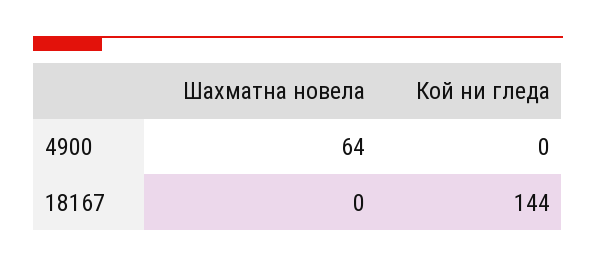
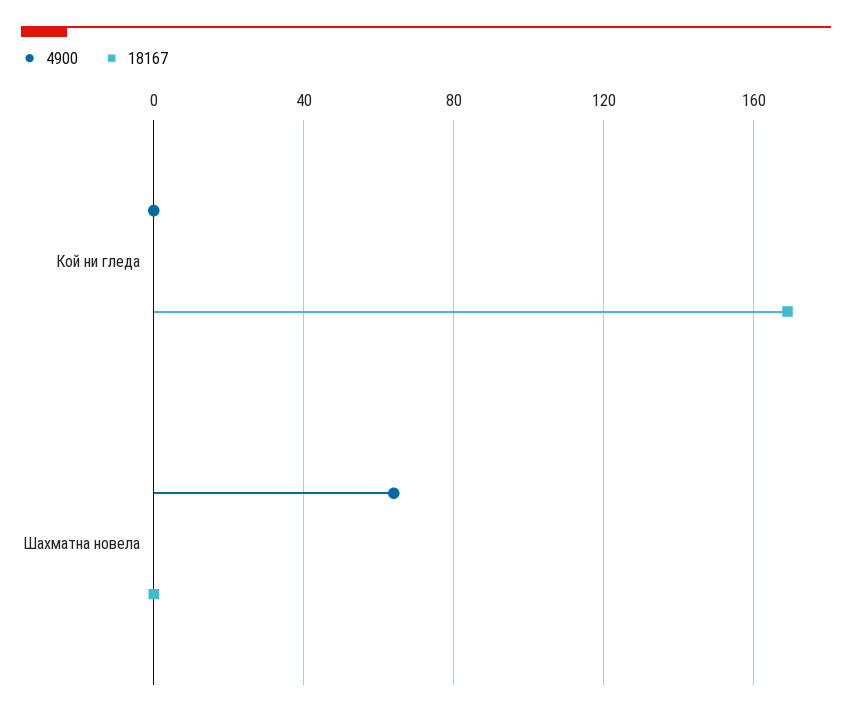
  {
    "4900": {
      "Шахматна новела": 64,
      "Кой ни гледа": 0
    },
    "18167": {
      "Шахматна новела": 0,
-     "Кой ни гледа": 144
+     "Кой ни гледа": 170
    }
  }

